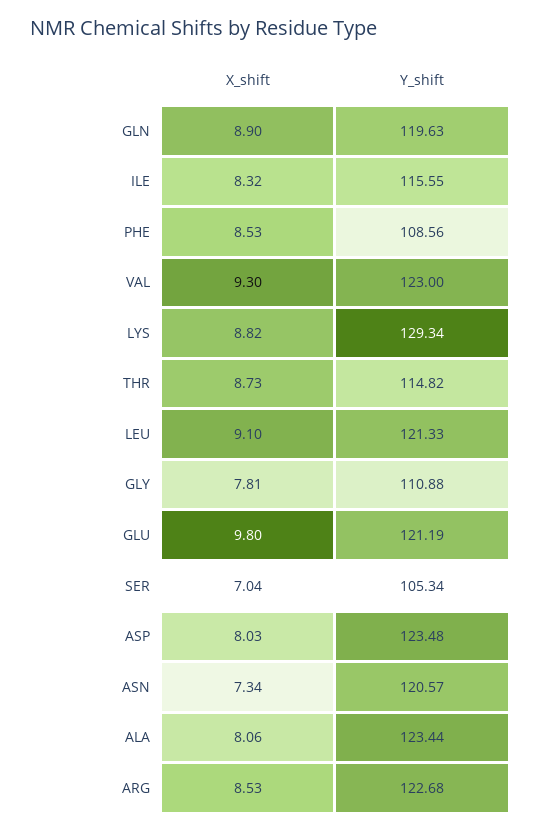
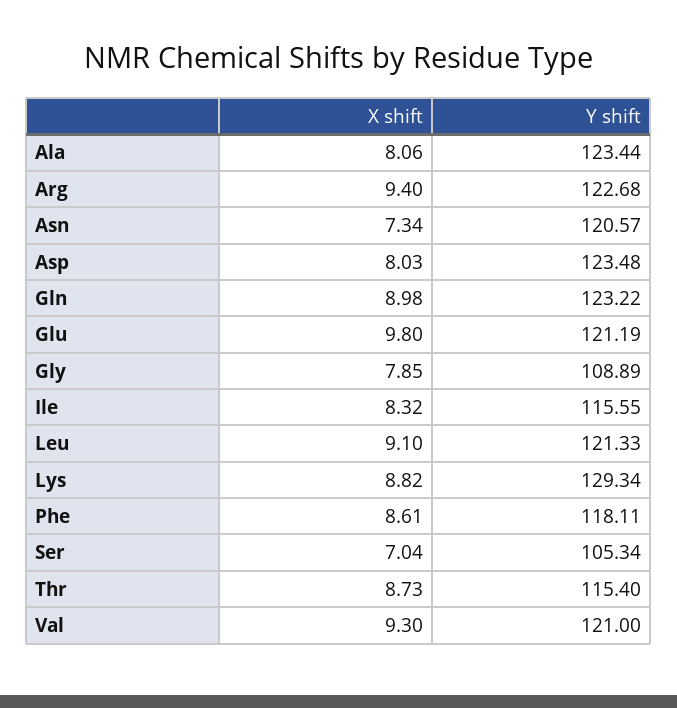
  {
    "X_shift": {
-     "GLN": 8.9,
+     "GLN": 8.98,
      "ILE": 8.32,
-     "PHE": 8.53,
+     "PHE": 8.61,
      "VAL": 9.3,
      "LYS": 8.82,
      "THR": 8.73,
      "LEU": 9.1,
-     "GLY": 7.81,
+     "GLY": 7.85,
      "GLU": 9.8,
      "SER": 7.04,
      "ASP": 8.03,
      "ASN": 7.34,
      "ALA": 8.06,
-     "ARG": 8.53
+     "ARG": 9.4
    },
    "Y_shift": {
-     "GLN": 119.63,
+     "GLN": 123.22,
      "ILE": 115.55,
-     "PHE": 108.56,
+     "PHE": 118.11,
-     "VAL": 123,
+     "VAL": 121,
      "LYS": 129.34,
-     "THR": 114.82,
+     "THR": 115.4,
      "LEU": 121.33,
-     "GLY": 110.88,
+     "GLY": 108.89,
      "GLU": 121.19,
      "SER": 105.34,
      "ASP": 123.48,
      "ASN": 120.57,
      "ALA": 123.44,
      "ARG": 122.68
    }
  }

